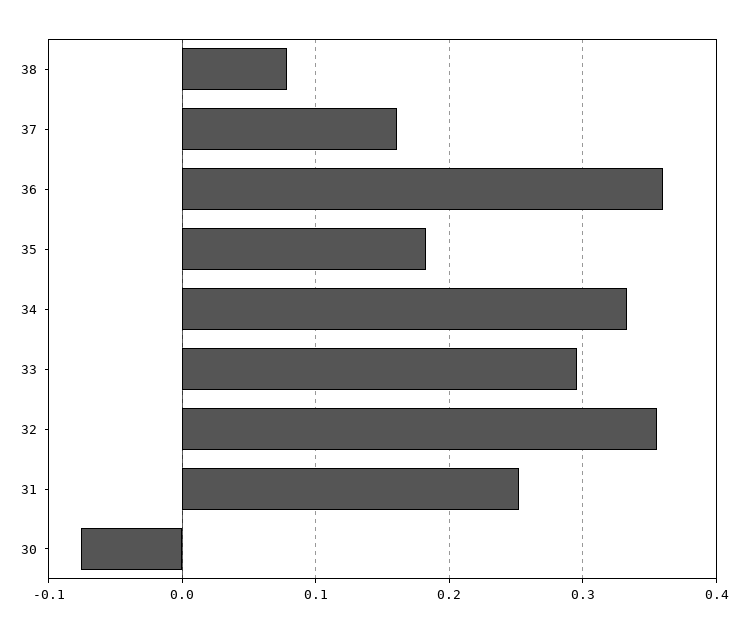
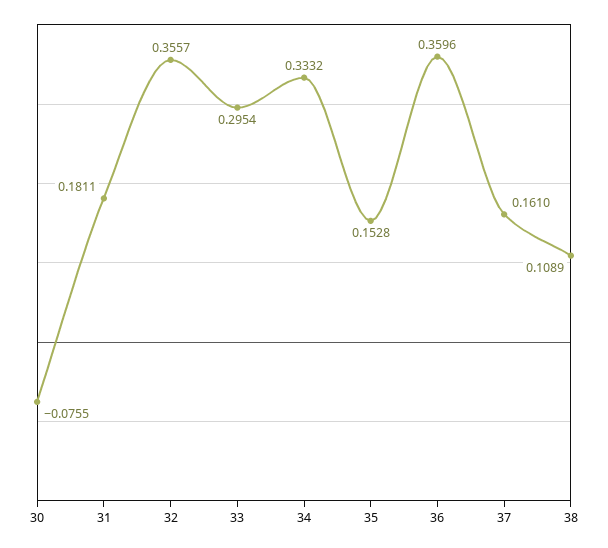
  {
-   "38": 0.08,
+   "38": 0.1089,
    "37": 0.161,
    "36": 0.3596,
-   "35": 0.18,
+   "35": 0.1528,
    "34": 0.3332,
    "33": 0.2954,
    "32": 0.3557,
-   "31": 0.25,
+   "31": 0.1811,
    "30": -0.0755
  }

